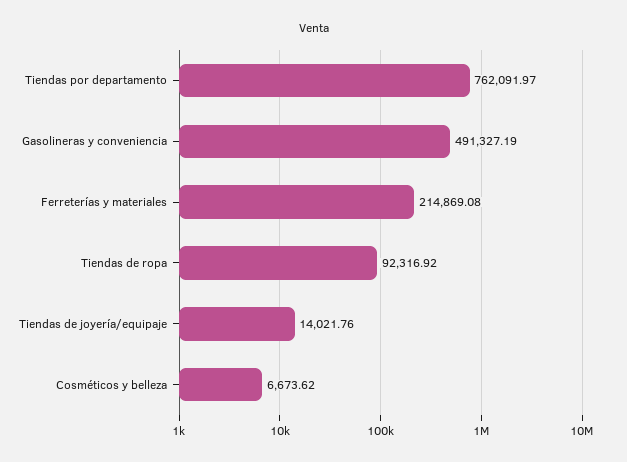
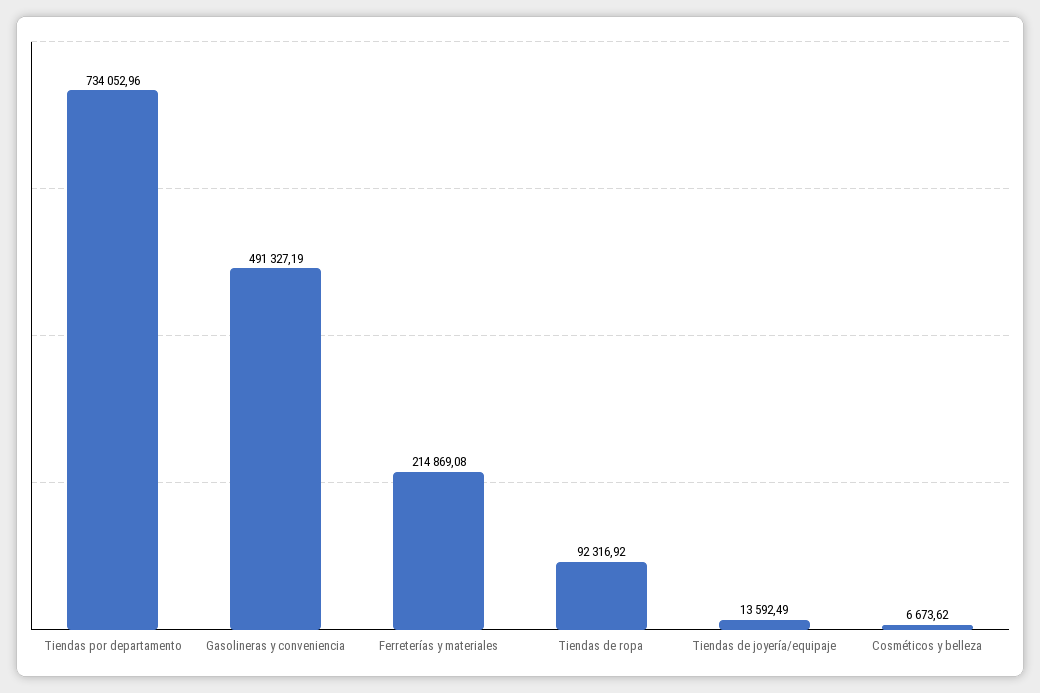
  {
-   "Tiendas por departamento": 762091.97,
+   "Tiendas por departamento": 734052.96,
    "Gasolineras y conveniencia": 491327.19,
    "Ferreterías y materiales": 214869.08,
    "Tiendas de ropa": 92316.92,
-   "Tiendas de joyería/equipaje": 14021.76,
+   "Tiendas de joyería/equipaje": 13592.49,
    "Cosméticos y belleza": 6673.62
  }

